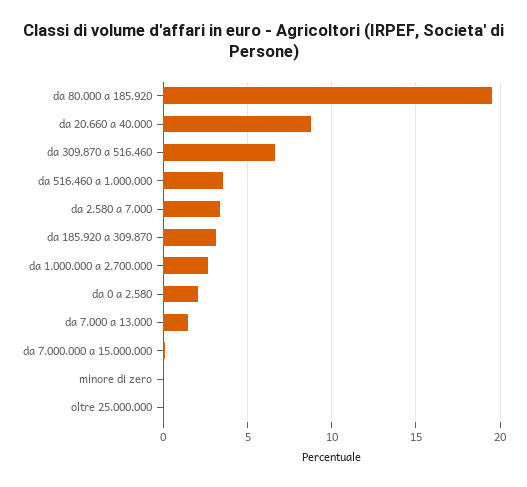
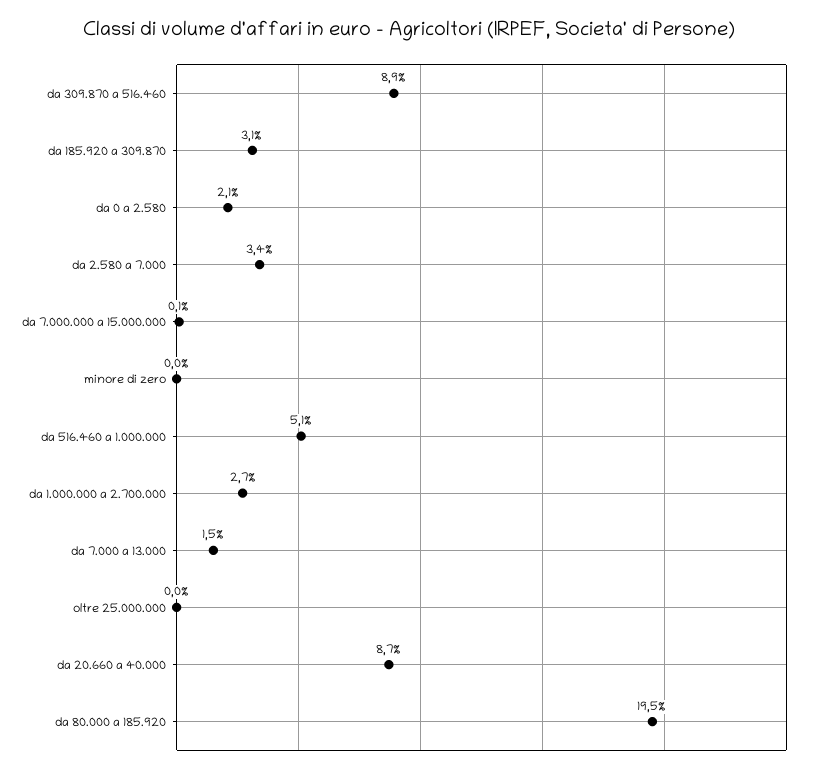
  {
    "da 80.000 a 185.920": 19.5,
    "da 20.660 a 40.000": 8.7,
-   "da 309.870 a 516.460": 6.5,
+   "da 309.870 a 516.460": 8.9,
-   "da 516.460 a 1.000.000": 3.5,
+   "da 516.460 a 1.000.000": 5.1,
    "da 2.580 a 7.000": 3.4,
    "da 185.920 a 309.870": 3.1,
    "da 1.000.000 a 2.700.000": 2.7,
    "da 0 a 2.580": 2.1,
    "da 7.000 a 13.000": 1.5,
    "da 7.000.000 a 15.000.000": 0.1,
    "minore di zero": 0,
    "oltre 25.000.000": 0
  }

